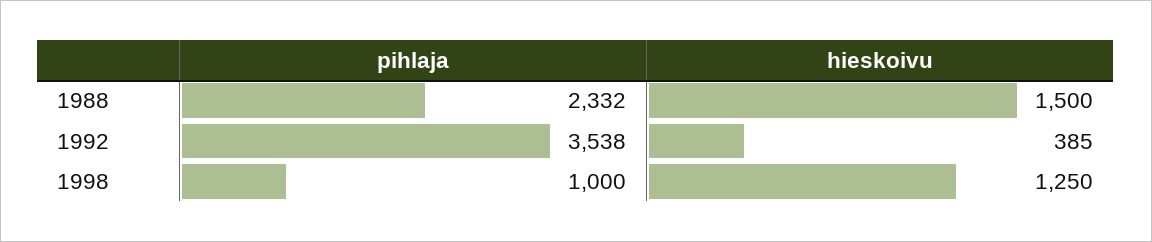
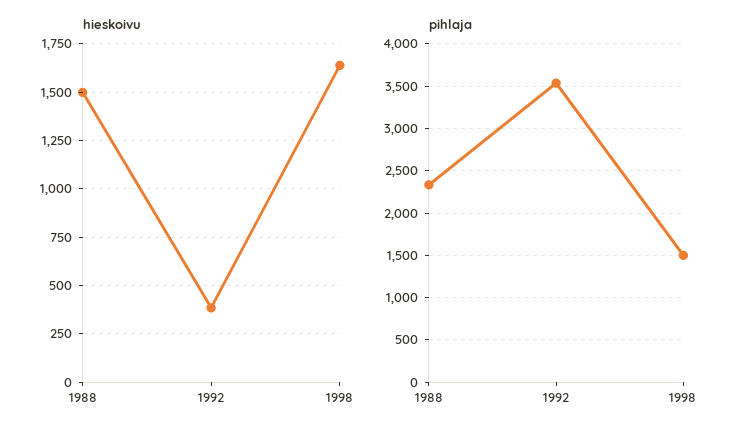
  {
    "pihlaja": {
      "1988": 2332,
      "1992": 3538,
-     "1998": 1000
+     "1998": 1500
    },
    "hieskoivu": {
      "1988": 1500,
      "1992": 385,
-     "1998": 1250
+     "1998": 1650
    }
  }

